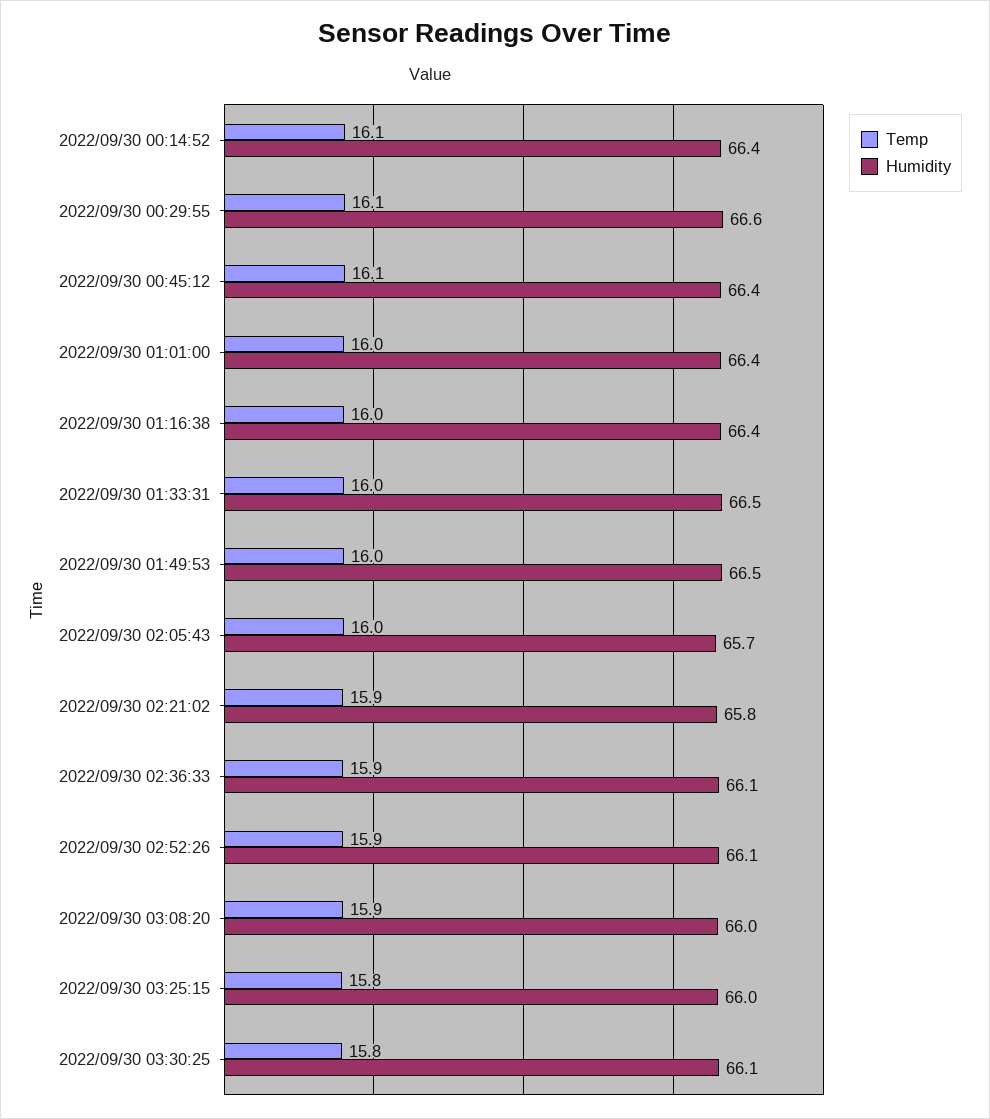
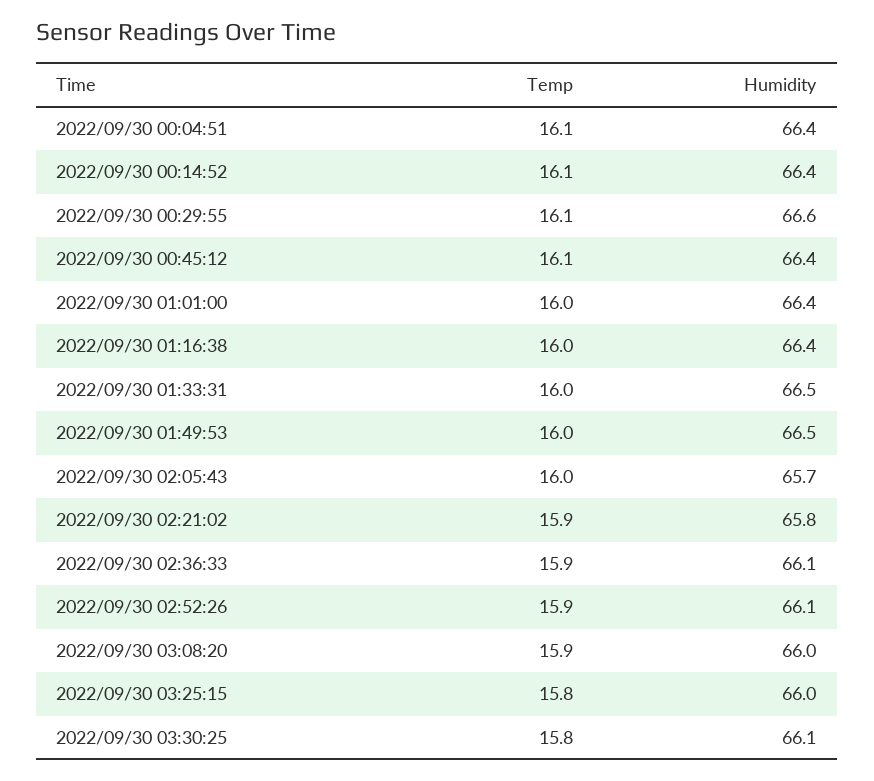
  {
    "Temp": {
      "2022/09/30 00:14:52": 16.1,
      "2022/09/30 00:29:55": 16.1,
      "2022/09/30 00:45:12": 16.1,
      "2022/09/30 01:01:00": 16,
      "2022/09/30 01:16:38": 16,
      "2022/09/30 01:33:31": 16,
      "2022/09/30 01:49:53": 16,
      "2022/09/30 02:05:43": 16,
      "2022/09/30 02:21:02": 15.9,
      "2022/09/30 02:36:33": 15.9,
      "2022/09/30 02:52:26": 15.9,
      "2022/09/30 03:08:20": 15.9,
      "2022/09/30 03:25:15": 15.8,
-     "2022/09/30 03:30:25": 15.8
+     "2022/09/30 03:30:25": 15.8,
+     "2022/09/30 00:04:51": 16.1
    },
    "Humidity": {
      "2022/09/30 00:14:52": 66.4,
      "2022/09/30 00:29:55": 66.6,
      "2022/09/30 00:45:12": 66.4,
      "2022/09/30 01:01:00": 66.4,
      "2022/09/30 01:16:38": 66.4,
      "2022/09/30 01:33:31": 66.5,
      "2022/09/30 01:49:53": 66.5,
      "2022/09/30 02:05:43": 65.7,
      "2022/09/30 02:21:02": 65.8,
      "2022/09/30 02:36:33": 66.1,
      "2022/09/30 02:52:26": 66.1,
      "2022/09/30 03:08:20": 66,
      "2022/09/30 03:25:15": 66,
-     "2022/09/30 03:30:25": 66.1
+     "2022/09/30 03:30:25": 66.1,
+     "2022/09/30 00:04:51": 66.4
    }
  }

